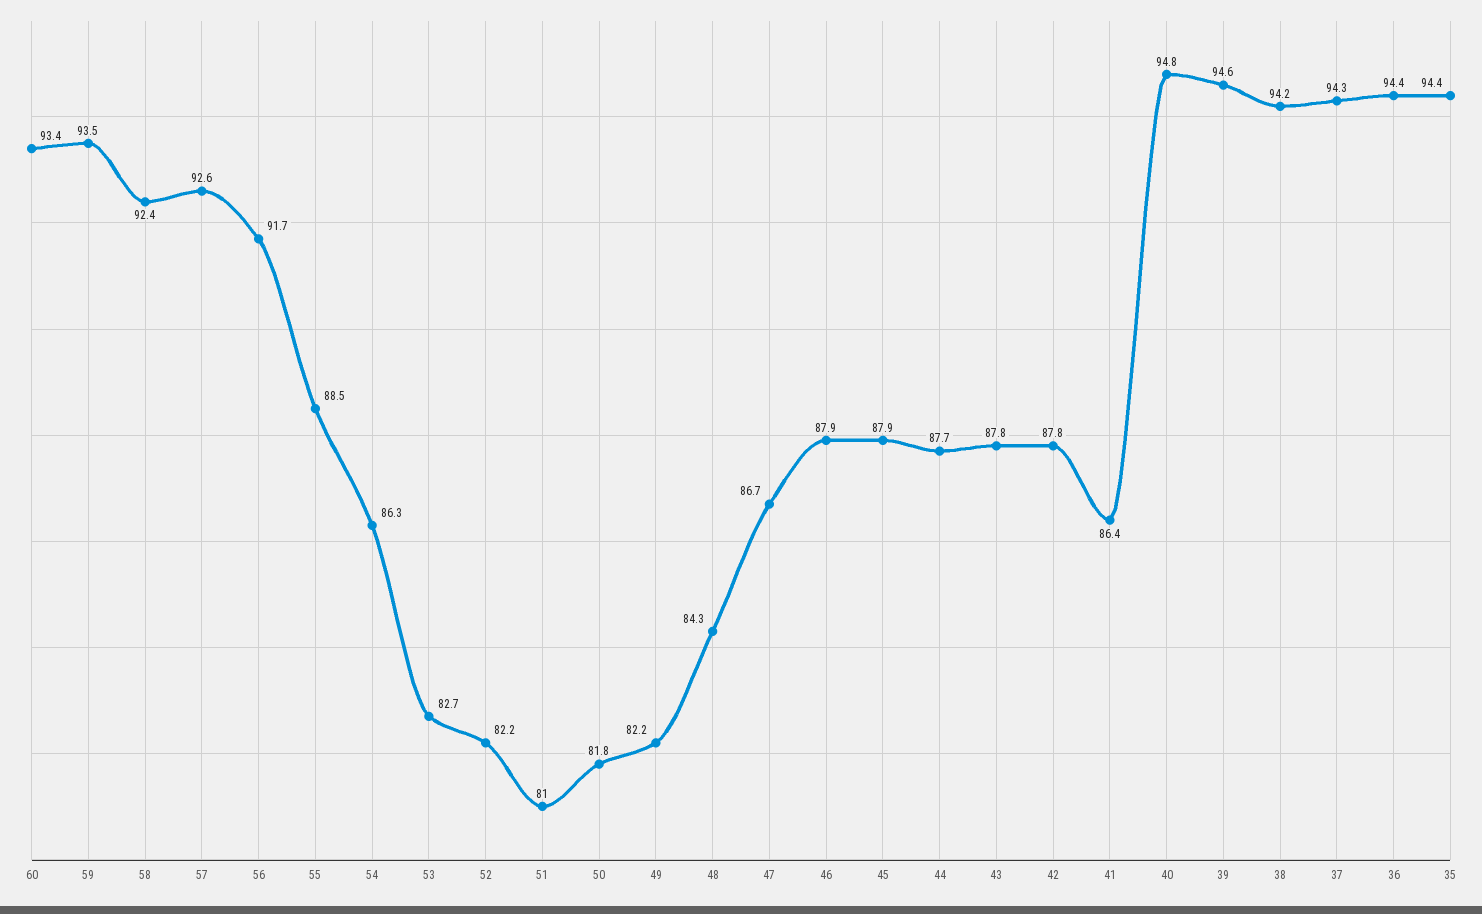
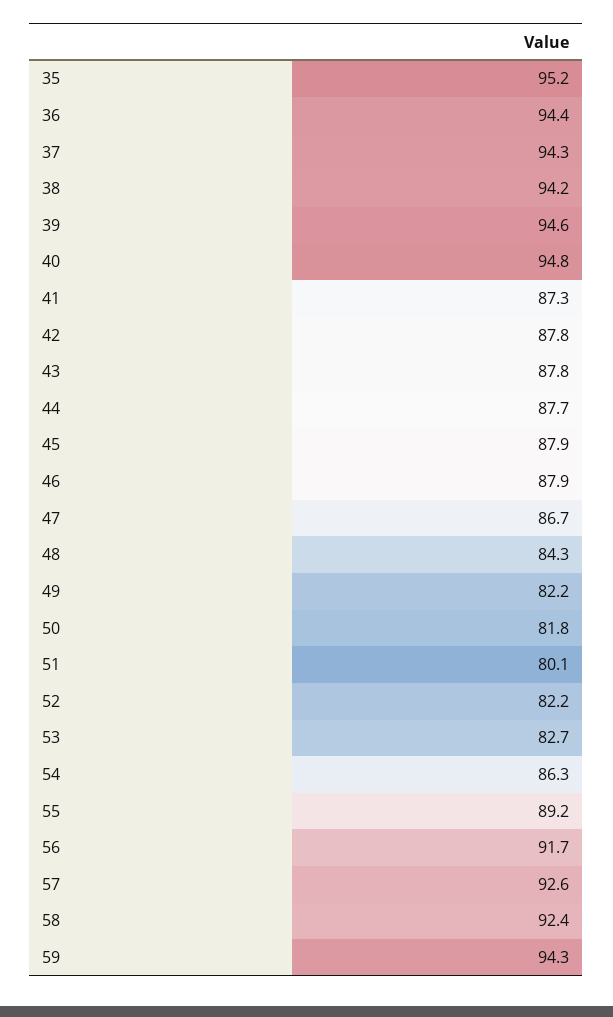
  {
-   "60": 93.4,
-   "59": 93.5,
+   "59": 94.3,
    "58": 92.4,
    "57": 92.6,
    "56": 91.7,
-   "55": 88.5,
+   "55": 89.2,
    "54": 86.3,
    "53": 82.7,
    "52": 82.2,
-   "51": 81,
+   "51": 80.1,
    "50": 81.8,
    "49": 82.2,
    "48": 84.3,
    "47": 86.7,
    "46": 87.9,
    "45": 87.9,
    "44": 87.7,
    "43": 87.8,
    "42": 87.8,
-   "41": 86.4,
+   "41": 87.3,
    "40": 94.8,
    "39": 94.6,
    "38": 94.2,
    "37": 94.3,
    "36": 94.4,
-   "35": 94.4
+   "35": 95.2
  }

